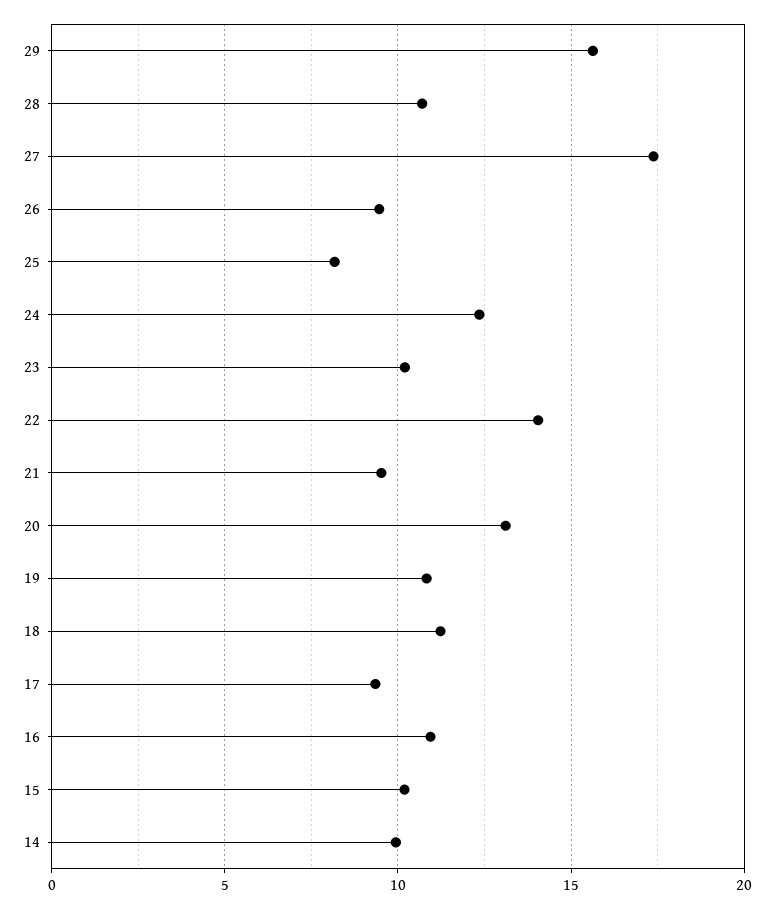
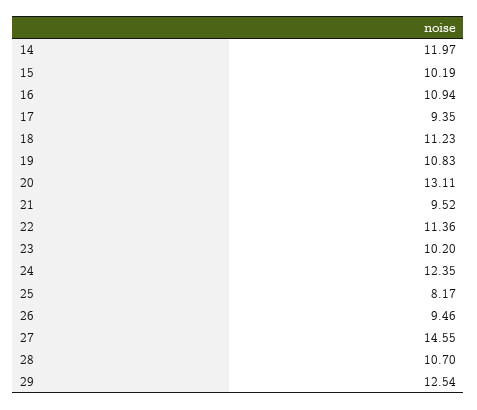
  {
-   "29": 15.5,
+   "29": 12.54,
    "28": 10.7,
-   "27": 17.5,
+   "27": 14.55,
    "26": 9.46,
    "25": 8.17,
    "24": 12.35,
    "23": 10.2,
-   "22": 14,
+   "22": 11.36,
    "21": 9.52,
    "20": 13.11,
    "19": 10.83,
    "18": 11.23,
    "17": 9.35,
    "16": 10.94,
    "15": 10.19,
-   "14": 10
+   "14": 11.97
  }

